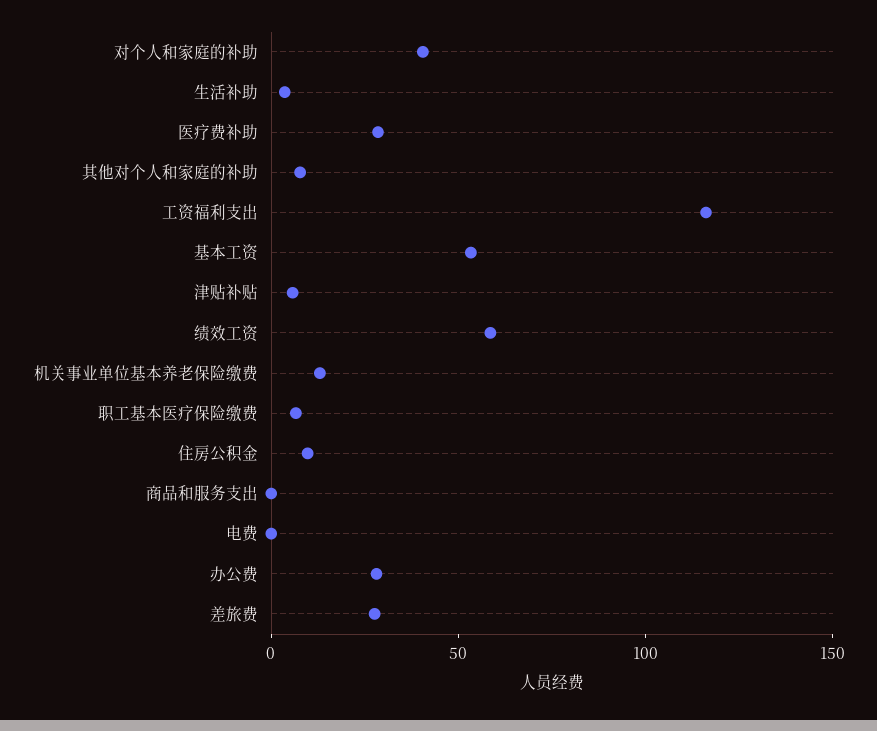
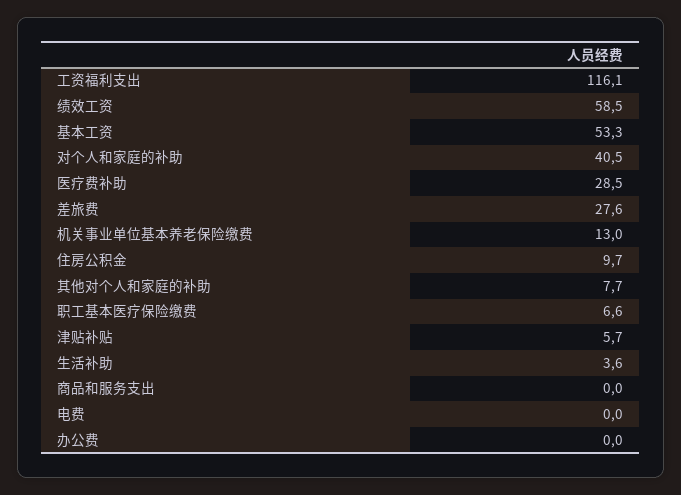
  {
    "对个人和家庭的补助": 40.5,
    "生活补助": 3.6,
    "医疗费补助": 28.5,
    "其他对个人和家庭的补助": 7.7,
    "工资福利支出": 116.1,
    "基本工资": 53.3,
    "津贴补贴": 5.7,
    "绩效工资": 58.5,
    "机关事业单位基本养老保险缴费": 13,
    "职工基本医疗保险缴费": 6.6,
    "住房公积金": 9.7,
    "商品和服务支出": 0,
    "电费": 0,
-   "办公费": 30,
+   "办公费": 0,
    "差旅费": 27.6
  }

